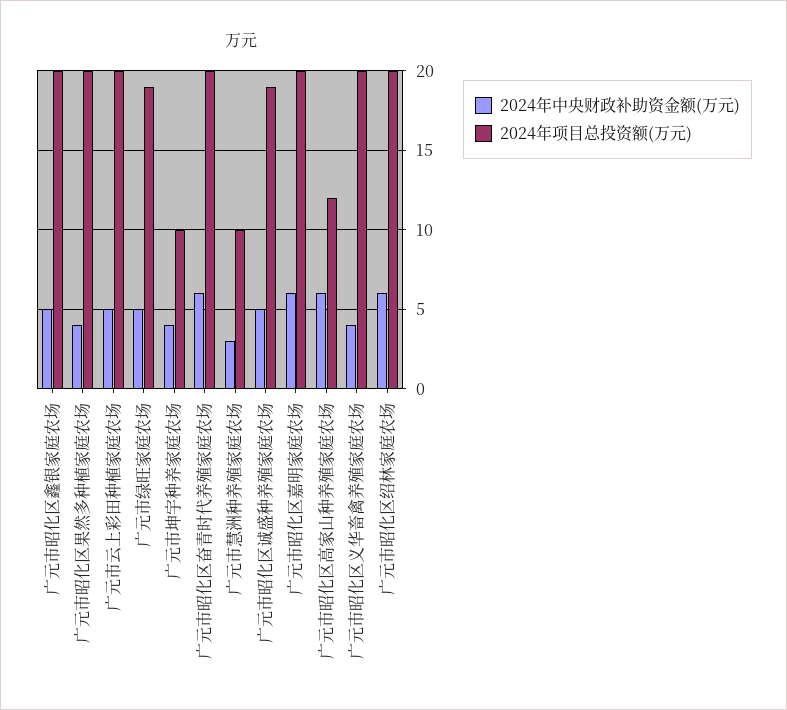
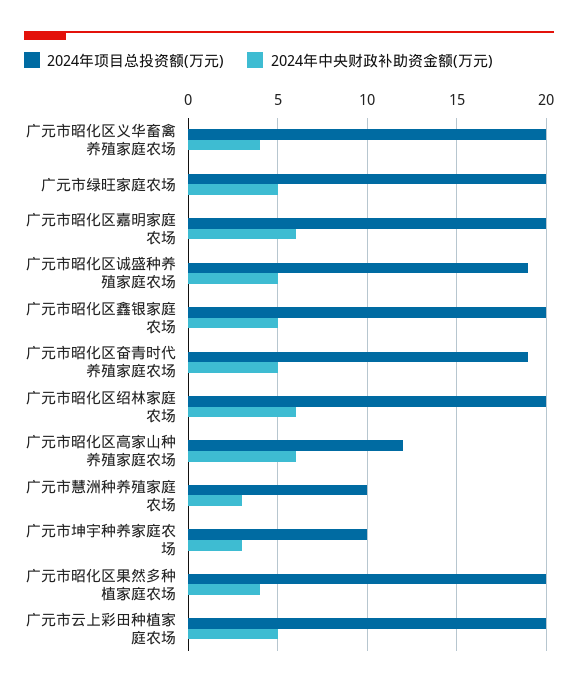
  {
    "2024年中央财政补助资金额(万元)": {
      "广元市昭化区鑫银家庭农场": 5,
      "广元市昭化区果然多种植家庭农场": 4,
      "广元市云上彩田种植家庭农场": 5,
      "广元市绿旺家庭农场": 5,
-     "广元市坤宇种养家庭农场": 4,
+     "广元市坤宇种养家庭农场": 3,
-     "广元市昭化区奋青时代养殖家庭农场": 6,
+     "广元市昭化区奋青时代养殖家庭农场": 5,
      "广元市慧洲种养殖家庭农场": 3,
      "广元市昭化区诚盛种养殖家庭农场": 5,
      "广元市昭化区嘉明家庭农场": 6,
      "广元市昭化区高家山种养殖家庭农场": 6,
      "广元市昭化区义华畜禽养殖家庭农场": 4,
      "广元市昭化区绍林家庭农场": 6
    },
    "2024年项目总投资额(万元)": {
      "广元市昭化区鑫银家庭农场": 20,
      "广元市昭化区果然多种植家庭农场": 20,
      "广元市云上彩田种植家庭农场": 20,
-     "广元市绿旺家庭农场": 19,
+     "广元市绿旺家庭农场": 20,
      "广元市坤宇种养家庭农场": 10,
-     "广元市昭化区奋青时代养殖家庭农场": 20,
+     "广元市昭化区奋青时代养殖家庭农场": 19,
      "广元市慧洲种养殖家庭农场": 10,
      "广元市昭化区诚盛种养殖家庭农场": 19,
      "广元市昭化区嘉明家庭农场": 20,
      "广元市昭化区高家山种养殖家庭农场": 12,
      "广元市昭化区义华畜禽养殖家庭农场": 20,
      "广元市昭化区绍林家庭农场": 20
    }
  }

